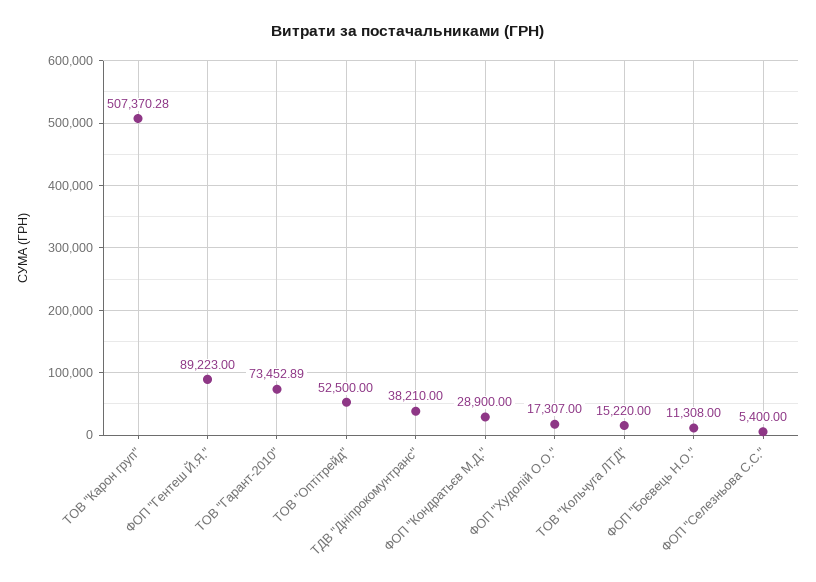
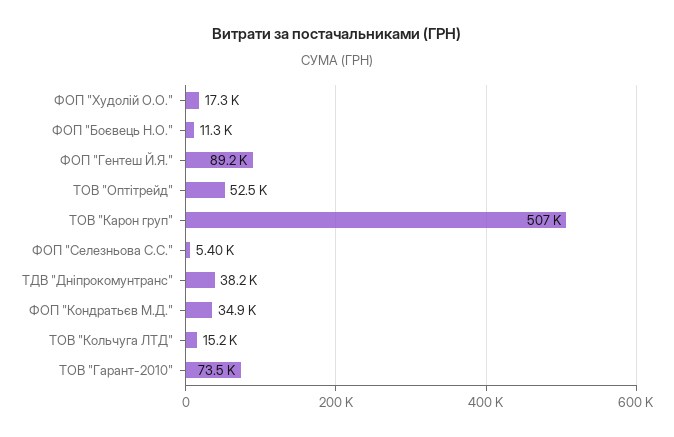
  {
    "ТОВ \"Карон груп\"": 507370.28,
    "ФОП \"Гентеш Й.Я.\"": 89223,
    "ТОВ \"Гарант-2010\"": 73452.89,
    "ТОВ \"Оптітрейд\"": 52500,
    "ТДВ \"Дніпрокомунтранс\"": 38210,
-   "ФОП \"Кондратьєв М.Д.\"": 28900,
+   "ФОП \"Кондратьєв М.Д.\"": 34900,
    "ФОП \"Худолій О.О.\"": 17307,
    "ТОВ \"Кольчуга ЛТД\"": 15220,
    "ФОП \"Боєвець Н.О.\"": 11308,
    "ФОП \"Селезньова С.С.\"": 5400
  }

